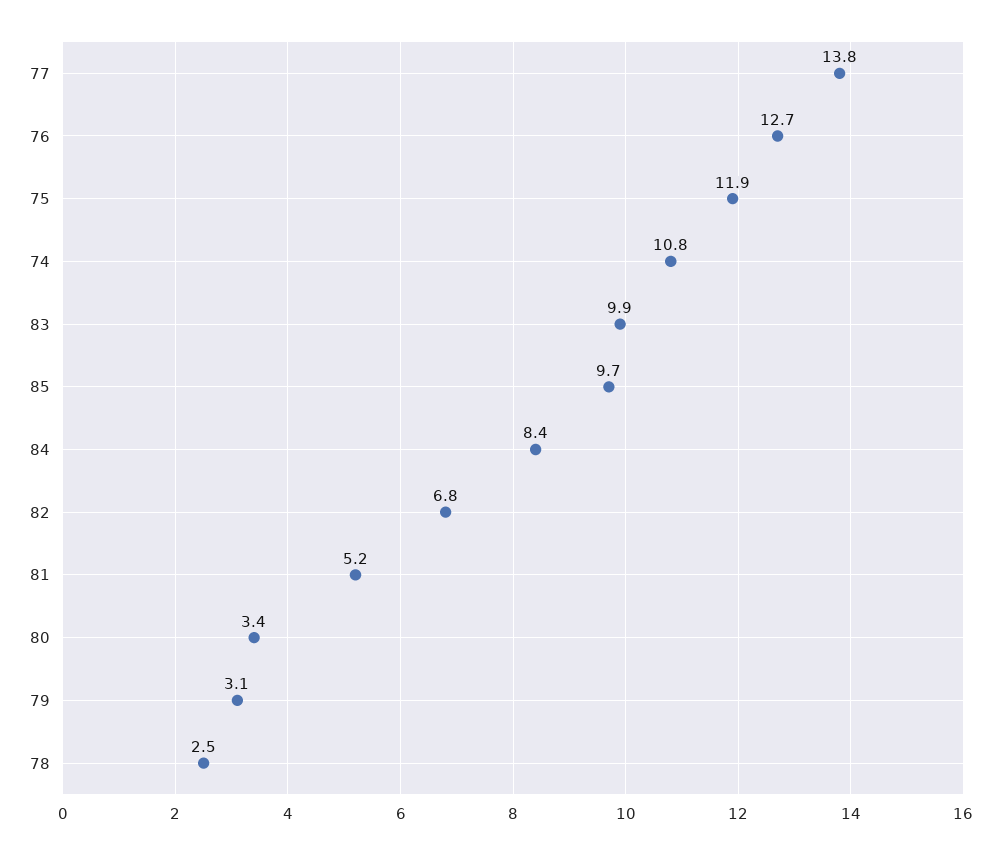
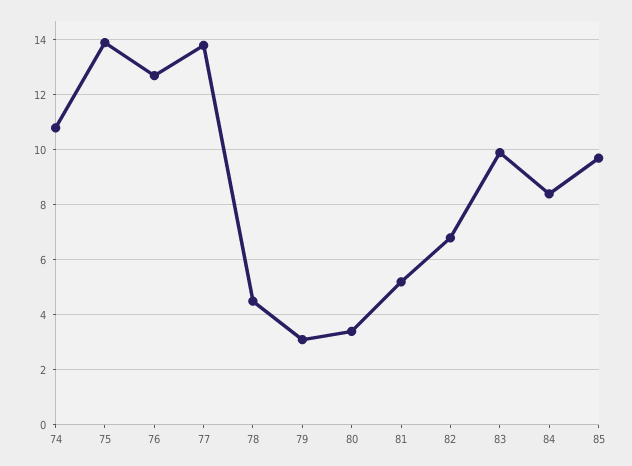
  {
    "77": 13.8,
    "76": 12.7,
-   "75": 11.9,
+   "75": 14,
    "74": 10.8,
    "83": 9.9,
    "85": 9.7,
    "84": 8.4,
    "82": 6.8,
    "81": 5.2,
    "80": 3.4,
    "79": 3.1,
-   "78": 2.5
+   "78": 4.5
  }

